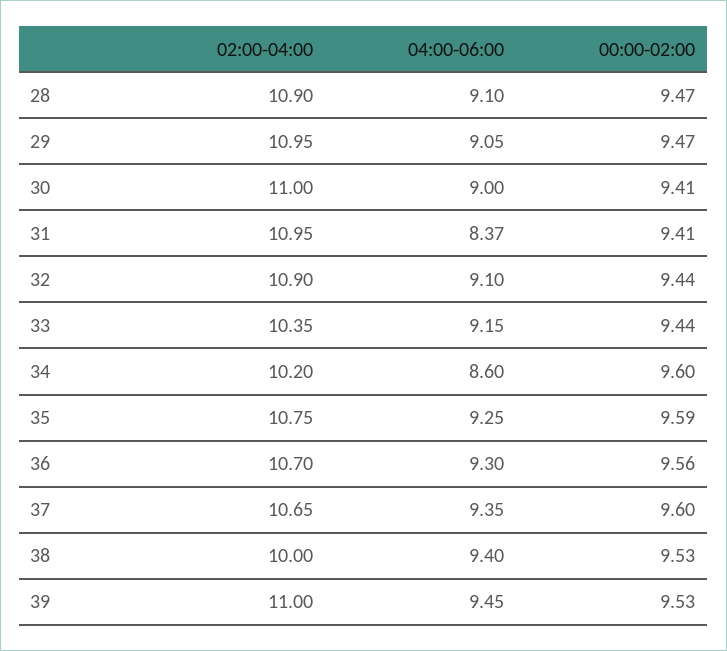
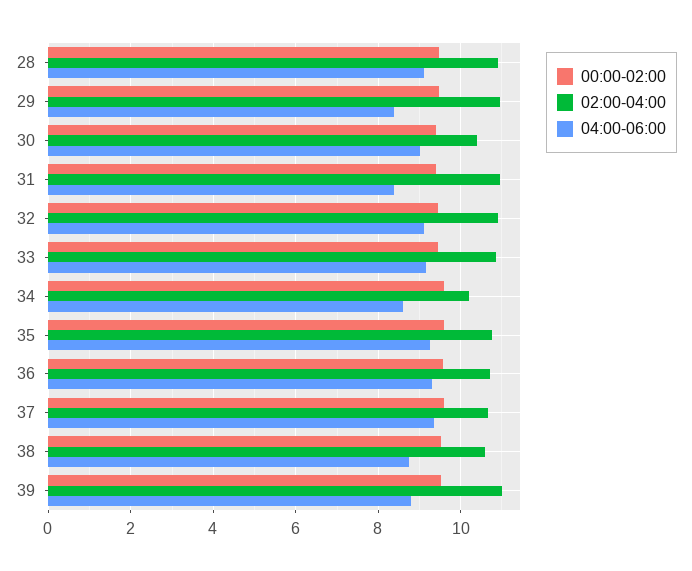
  {
    "02:00-04:00": {
      "28": 10.9,
      "29": 10.95,
-     "30": 11,
+     "30": 10.4,
      "31": 10.95,
      "32": 10.9,
-     "33": 10.35,
+     "33": 10.8,
      "34": 10.2,
      "35": 10.75,
      "36": 10.7,
      "37": 10.65,
-     "38": 10,
+     "38": 10.6,
      "39": 11
    },
    "04:00-06:00": {
      "28": 9.1,
-     "29": 9.05,
+     "29": 8.4,
      "30": 9,
      "31": 8.37,
      "32": 9.1,
      "33": 9.15,
      "34": 8.6,
      "35": 9.25,
      "36": 9.3,
      "37": 9.35,
-     "38": 9.4,
+     "38": 8.8,
-     "39": 9.45
+     "39": 8.8
    },
    "00:00-02:00": {
      "28": 9.47,
      "29": 9.47,
      "30": 9.41,
      "31": 9.41,
      "32": 9.44,
      "33": 9.44,
      "34": 9.6,
      "35": 9.59,
      "36": 9.56,
      "37": 9.6,
      "38": 9.53,
      "39": 9.53
    }
  }

